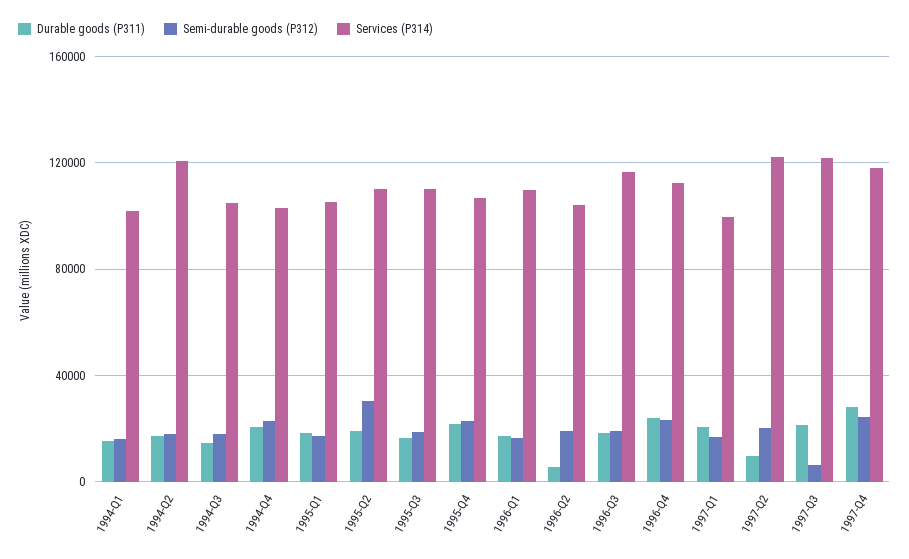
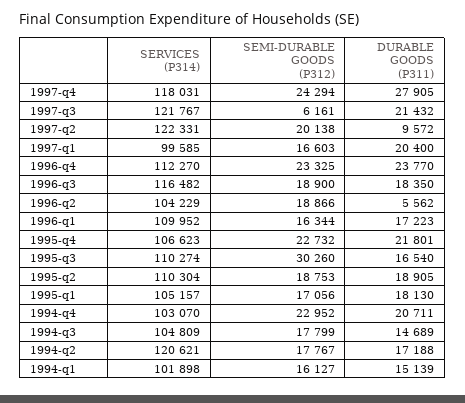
  {
    "Durable goods (P311)": {
      "1994-Q1": 15139,
      "1994-Q2": 17188,
      "1994-Q3": 14689,
      "1994-Q4": 20711,
      "1995-Q1": 18130,
      "1995-Q2": 18905,
      "1995-Q3": 16540,
      "1995-Q4": 21801,
      "1996-Q1": 17223,
      "1996-Q2": 5562,
      "1996-Q3": 18350,
      "1996-Q4": 23770,
      "1997-Q1": 20400,
      "1997-Q2": 9572,
      "1997-Q3": 21432,
      "1997-Q4": 27905
    },
    "Semi-durable goods (P312)": {
      "1994-Q1": 16127,
      "1994-Q2": 17767,
      "1994-Q3": 17799,
      "1994-Q4": 22952,
      "1995-Q1": 17056,
-     "1995-Q2": 30000,
+     "1995-Q2": 18753,
-     "1995-Q3": 20000,
+     "1995-Q3": 30260,
      "1995-Q4": 22732,
      "1996-Q1": 16344,
      "1996-Q2": 18866,
      "1996-Q3": 18900,
      "1996-Q4": 23325,
      "1997-Q1": 16603,
      "1997-Q2": 20138,
      "1997-Q3": 6161,
      "1997-Q4": 24294
    },
    "Services (P314)": {
      "1994-Q1": 101898,
      "1994-Q2": 120621,
      "1994-Q3": 104809,
      "1994-Q4": 103070,
      "1995-Q1": 105157,
      "1995-Q2": 110304,
      "1995-Q3": 110274,
      "1995-Q4": 106623,
      "1996-Q1": 109952,
      "1996-Q2": 104229,
      "1996-Q3": 116482,
      "1996-Q4": 112270,
      "1997-Q1": 99585,
      "1997-Q2": 122331,
      "1997-Q3": 121767,
      "1997-Q4": 118031
    }
  }

